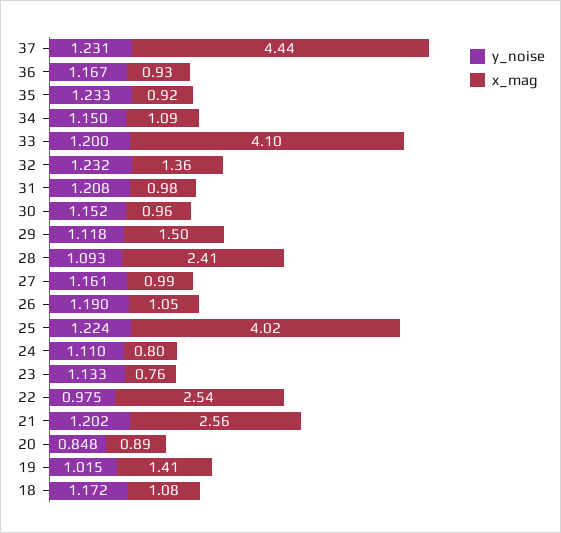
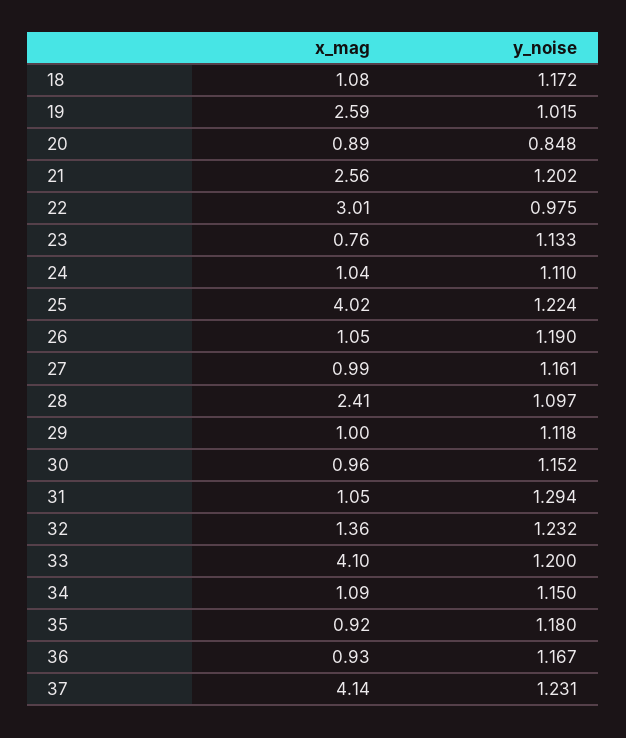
  {
    "y_noise": {
      "37": 1.231,
      "36": 1.167,
-     "35": 1.233,
+     "35": 1.18,
      "34": 1.15,
      "33": 1.2,
      "32": 1.232,
-     "31": 1.208,
+     "31": 1.294,
      "30": 1.152,
      "29": 1.118,
-     "28": 1.093,
+     "28": 1.097,
      "27": 1.161,
      "26": 1.19,
      "25": 1.224,
      "24": 1.11,
      "23": 1.133,
      "22": 0.975,
      "21": 1.202,
      "20": 0.848,
      "19": 1.015,
      "18": 1.172
    },
    "x_mag": {
-     "37": 4.44,
+     "37": 4.14,
      "36": 0.93,
      "35": 0.92,
      "34": 1.09,
      "33": 4.1,
      "32": 1.36,
-     "31": 0.98,
+     "31": 1.05,
      "30": 0.96,
-     "29": 1.5,
+     "29": 1,
      "28": 2.41,
      "27": 0.99,
      "26": 1.05,
      "25": 4.02,
-     "24": 0.8,
+     "24": 1.04,
      "23": 0.76,
-     "22": 2.54,
+     "22": 3.01,
      "21": 2.56,
      "20": 0.89,
-     "19": 1.41,
+     "19": 2.59,
      "18": 1.08
    }
  }

